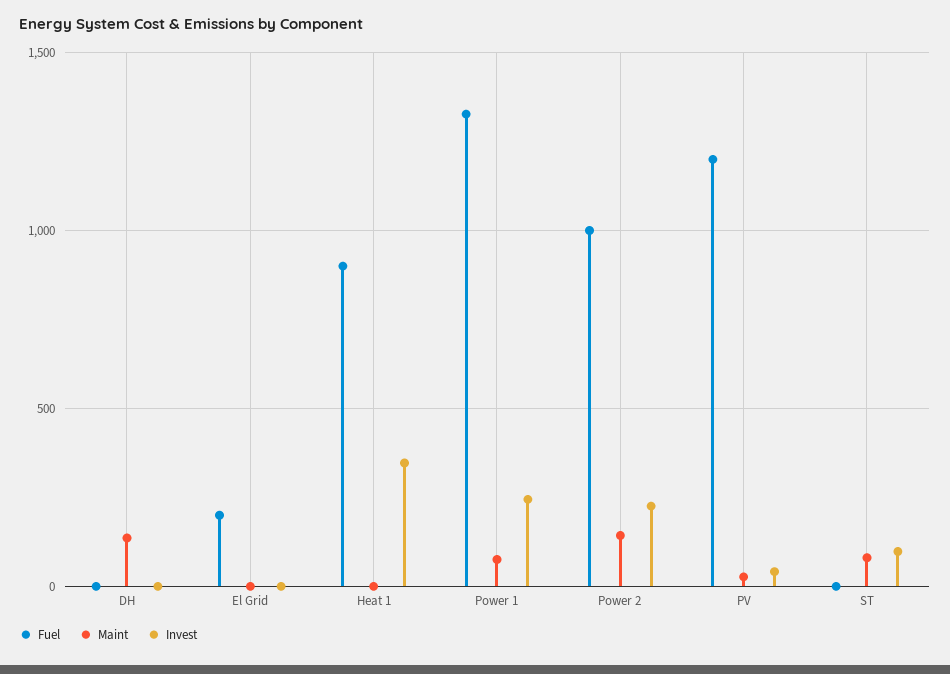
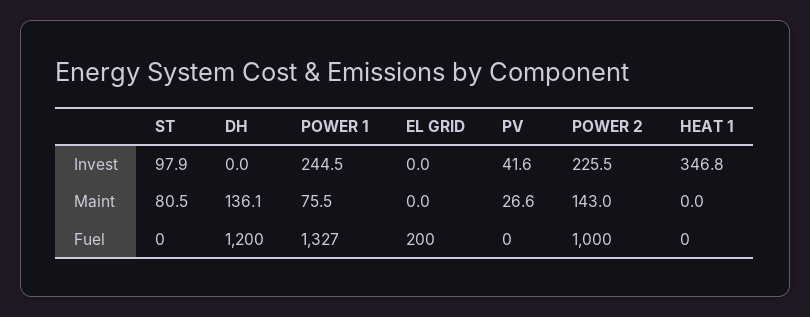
  {
    "Fuel": {
-     "DH": 0,
+     "DH": 1200,
      "El Grid": 200,
-     "Heat 1": 900,
+     "Heat 1": 0,
      "Power 1": 1327,
      "Power 2": 1000,
-     "PV": 1200,
+     "PV": 0,
      "ST": 0
    },
    "Maint": {
      "DH": 136.1,
      "El Grid": 0,
      "Heat 1": 0,
      "Power 1": 75.5,
      "Power 2": 143,
      "PV": 26.6,
      "ST": 80.5
    },
    "Invest": {
      "DH": 0,
      "El Grid": 0,
      "Heat 1": 346.8,
      "Power 1": 244.5,
      "Power 2": 225.5,
      "PV": 41.6,
      "ST": 97.9
    }
  }

